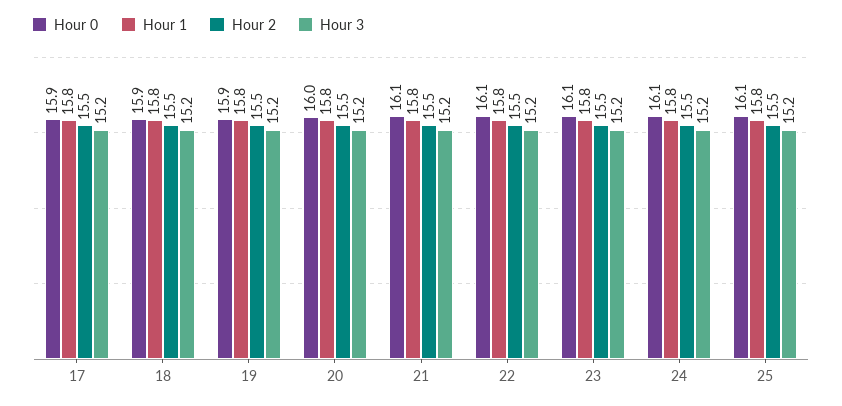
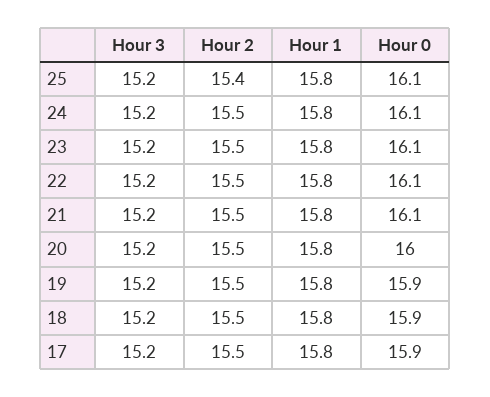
  {
    "Hour 0": {
      "17": 15.9,
      "18": 15.9,
      "19": 15.9,
      "20": 16,
      "21": 16.1,
      "22": 16.1,
      "23": 16.1,
      "24": 16.1,
      "25": 16.1
    },
    "Hour 1": {
      "17": 15.8,
      "18": 15.8,
      "19": 15.8,
      "20": 15.8,
      "21": 15.8,
      "22": 15.8,
      "23": 15.8,
      "24": 15.8,
      "25": 15.8
    },
    "Hour 2": {
      "17": 15.5,
      "18": 15.5,
      "19": 15.5,
      "20": 15.5,
      "21": 15.5,
      "22": 15.5,
      "23": 15.5,
      "24": 15.5,
-     "25": 15.5
+     "25": 15.4
    },
    "Hour 3": {
      "17": 15.2,
      "18": 15.2,
      "19": 15.2,
      "20": 15.2,
      "21": 15.2,
      "22": 15.2,
      "23": 15.2,
      "24": 15.2,
      "25": 15.2
    }
  }

